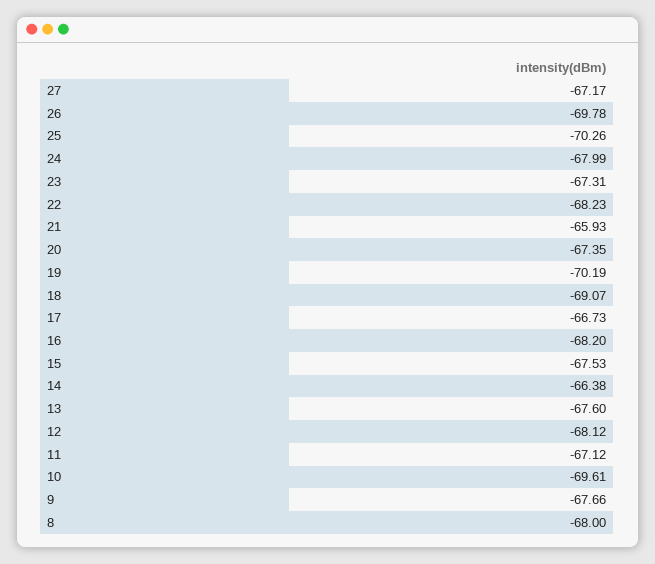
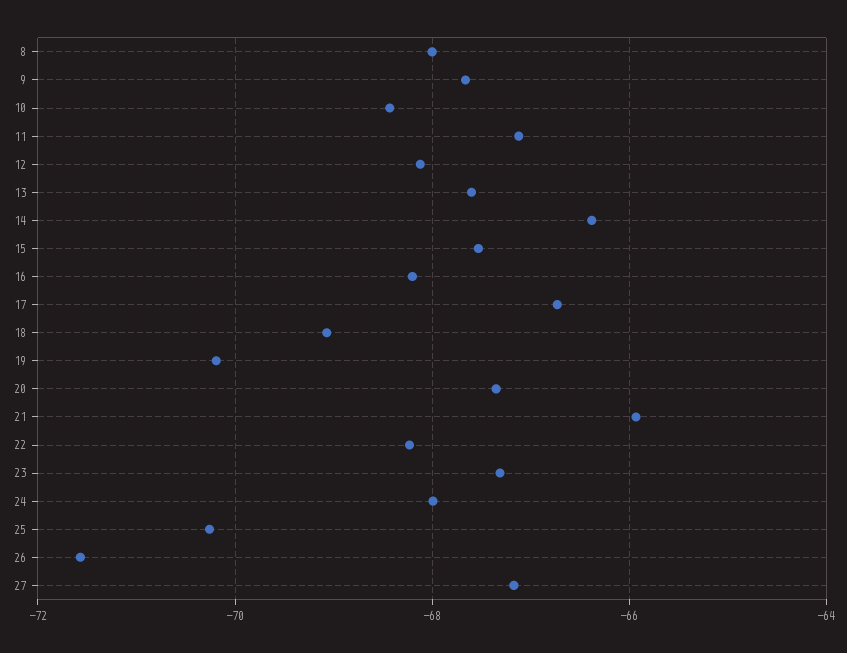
  {
    "27": -67.17,
-   "26": -69.78,
+   "26": -71.6,
    "25": -70.26,
    "24": -67.99,
    "23": -67.31,
    "22": -68.23,
    "21": -65.93,
    "20": -67.35,
    "19": -70.19,
    "18": -69.07,
    "17": -66.73,
    "16": -68.2,
    "15": -67.53,
    "14": -66.38,
    "13": -67.6,
    "12": -68.12,
    "11": -67.12,
-   "10": -69.61,
+   "10": -68.4,
    "9": -67.66,
    "8": -68
  }

